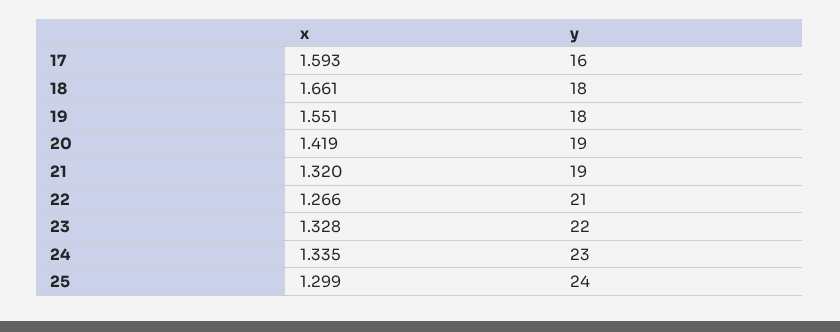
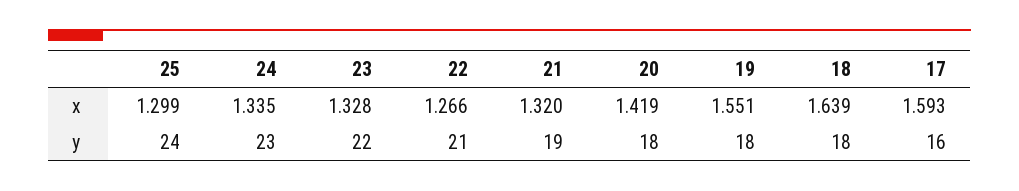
  {
    "x": {
      "17": 1.593,
-     "18": 1.661,
+     "18": 1.639,
      "19": 1.551,
      "20": 1.419,
      "21": 1.32,
      "22": 1.266,
      "23": 1.328,
      "24": 1.335,
      "25": 1.299
    },
    "y": {
      "17": 16,
      "18": 18,
      "19": 18,
-     "20": 19,
+     "20": 18,
      "21": 19,
      "22": 21,
      "23": 22,
      "24": 23,
      "25": 24
    }
  }

